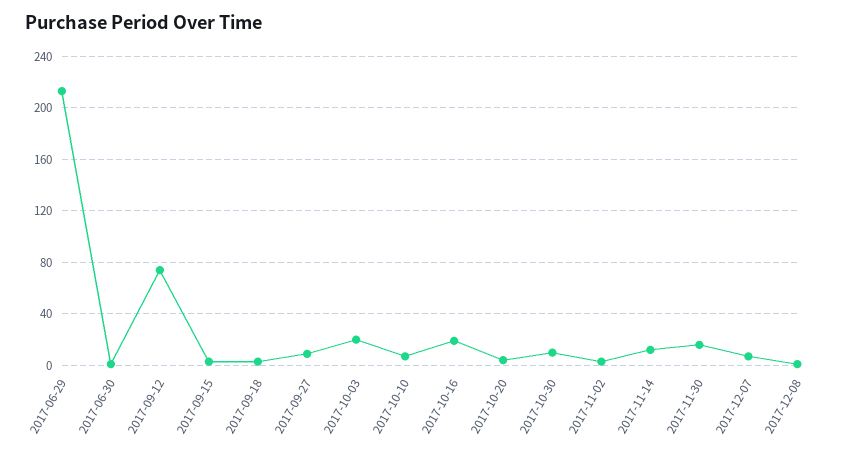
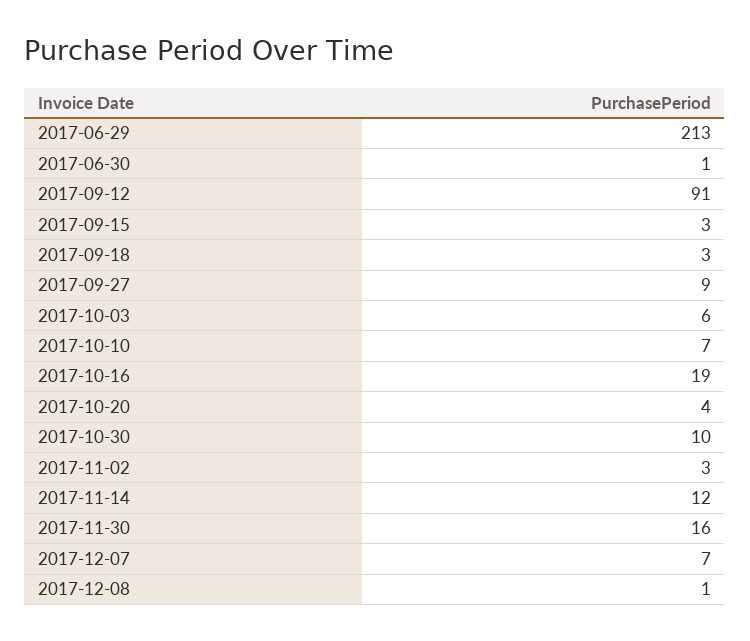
  {
    "2017-06-29": 213,
    "2017-06-30": 1,
-   "2017-09-12": 75,
+   "2017-09-12": 91,
    "2017-09-15": 3,
    "2017-09-18": 3,
    "2017-09-27": 9,
-   "2017-10-03": 20,
+   "2017-10-03": 6,
    "2017-10-10": 7,
    "2017-10-16": 19,
    "2017-10-20": 4,
    "2017-10-30": 10,
    "2017-11-02": 3,
    "2017-11-14": 12,
    "2017-11-30": 16,
    "2017-12-07": 7,
    "2017-12-08": 1
  }

